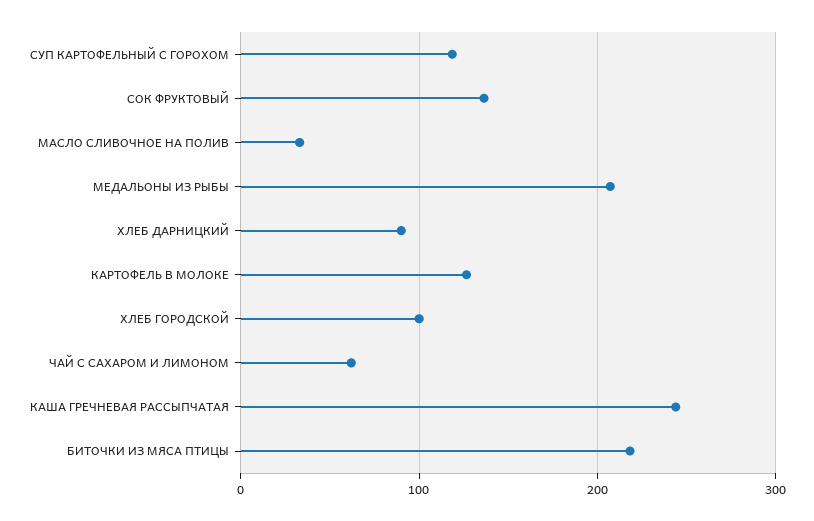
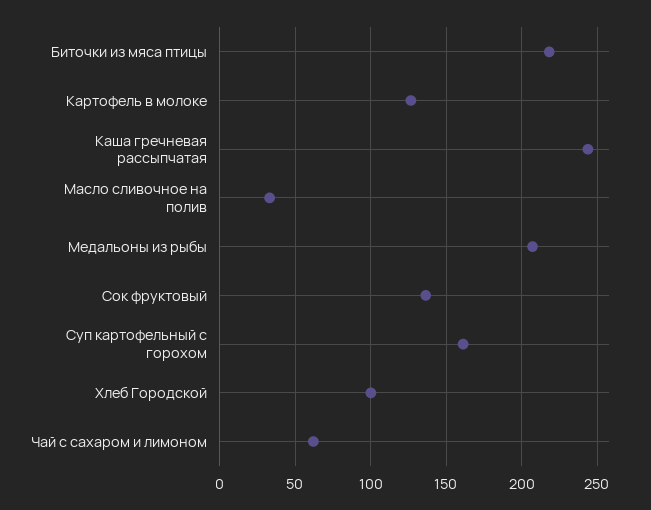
  {
-   "СУП КАРТОФЕЛЬНЫЙ С ГОРОХОМ": 120,
+   "СУП КАРТОФЕЛЬНЫЙ С ГОРОХОМ": 160,
    "СОК ФРУКТОВЫЙ": 135,
    "МАСЛО СЛИВОЧНОЕ НА ПОЛИВ": 35,
    "МЕДАЛЬОНЫ ИЗ РЫБЫ": 205,
-   "ХЛЕБ ДАРНИЦКИЙ": 90,
    "КАРТОФЕЛЬ В МОЛОКЕ": 125,
    "ХЛЕБ ГОРОДСКОЙ": 100,
    "ЧАЙ С САХАРОМ И ЛИМОНОМ": 60,
    "КАША ГРЕЧНЕВАЯ РАССЫПЧАТАЯ": 245,
    "БИТОЧКИ ИЗ МЯСА ПТИЦЫ": 220
  }

